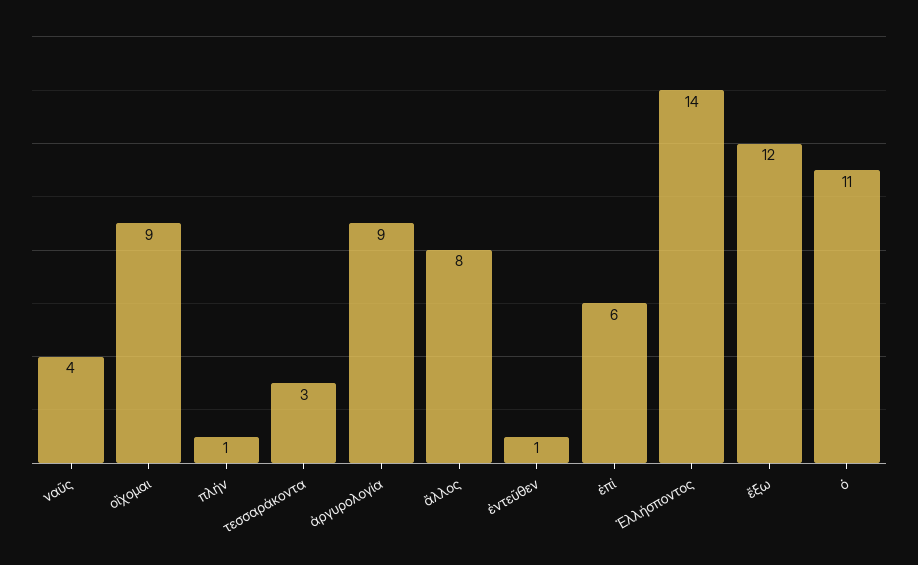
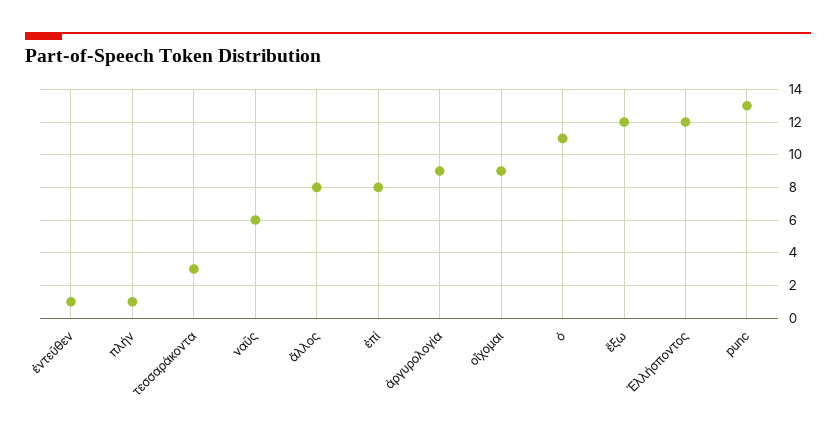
  {
-   "ναῦς": 4,
+   "ναῦς": 6,
    "οἴχομαι": 9,
    "πλήν": 1,
    "τεσσαράκοντα": 3,
    "ἀργυρολογία": 9,
    "ἄλλος": 8,
    "ἐντεῦθεν": 1,
-   "ἐπί": 6,
+   "ἐπί": 8,
-   "Ἑλλήσποντος": 14,
+   "Ἑλλήσποντος": 12,
    "ἔξω": 12,
-   "ὁ": 11
+   "ὁ": 11,
+   "punc": 13
  }

